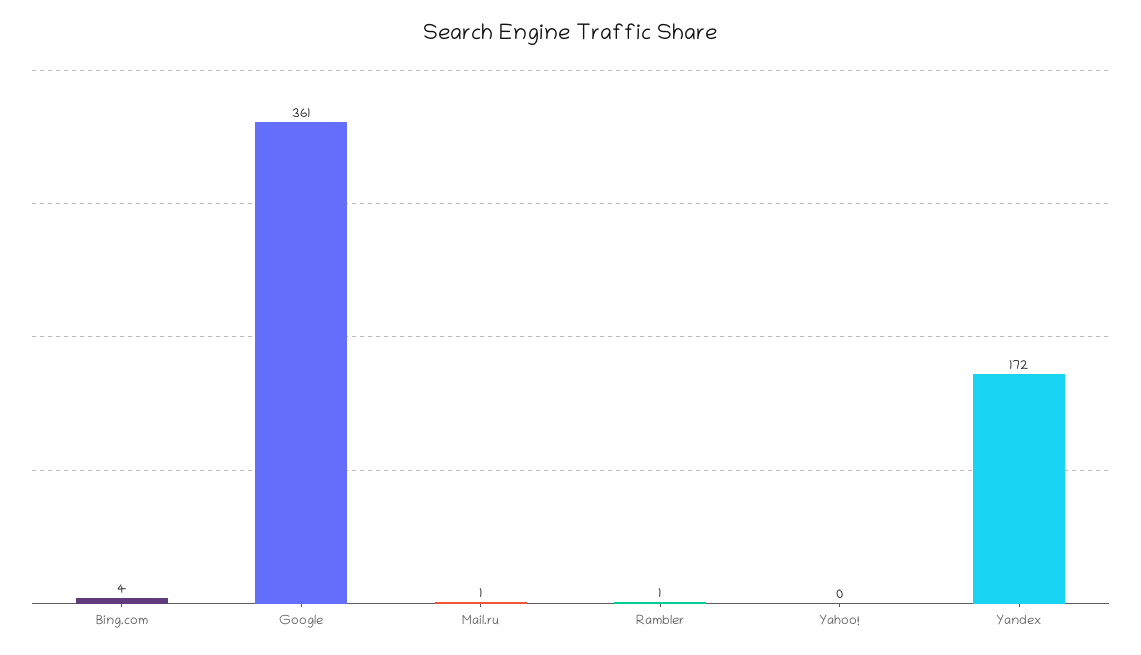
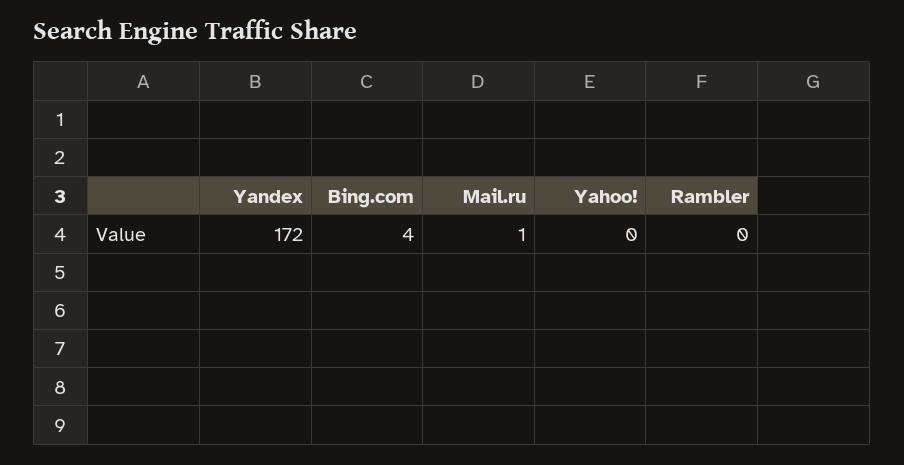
  {
    "Bing.com": 4,
-   "Google": 361,
    "Mail.ru": 1,
-   "Rambler": 1,
+   "Rambler": 0,
    "Yahoo!": 0,
    "Yandex": 172
  }

